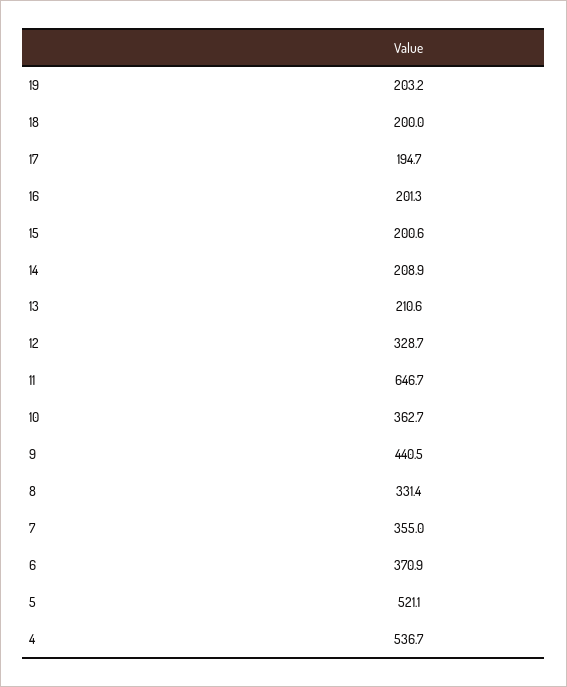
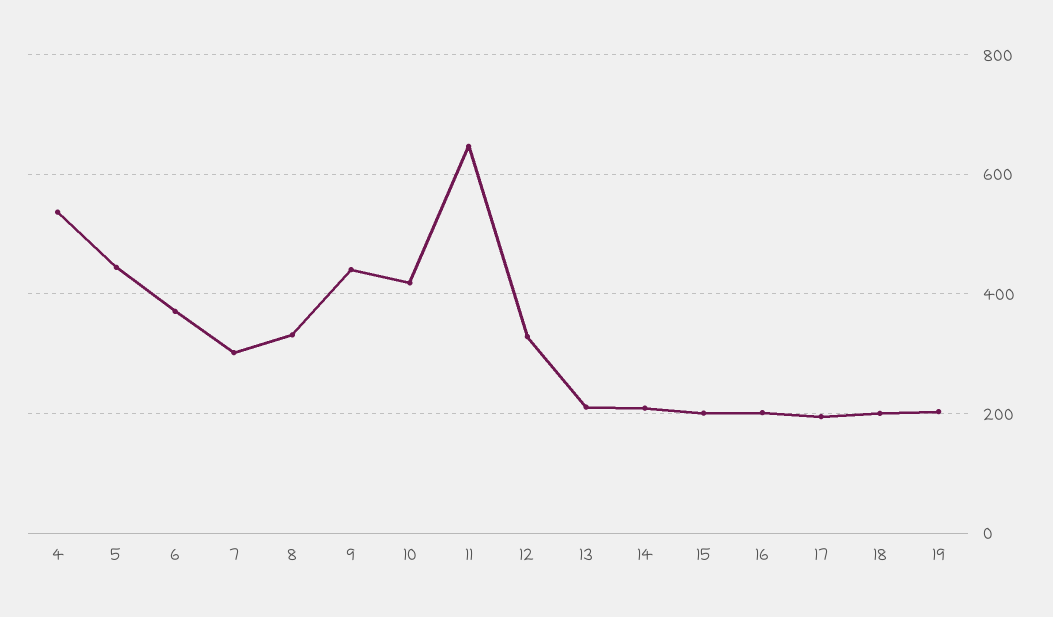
  {
    "19": 203.2,
    "18": 200,
    "17": 194.7,
    "16": 201.3,
    "15": 200.6,
    "14": 208.9,
    "13": 210.6,
    "12": 328.7,
    "11": 646.7,
-   "10": 362.7,
+   "10": 420,
    "9": 440.5,
    "8": 331.4,
-   "7": 355,
+   "7": 300,
    "6": 370.9,
-   "5": 521.1,
+   "5": 440,
    "4": 536.7
  }

